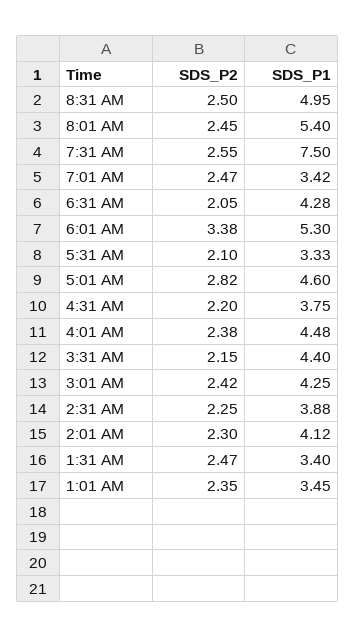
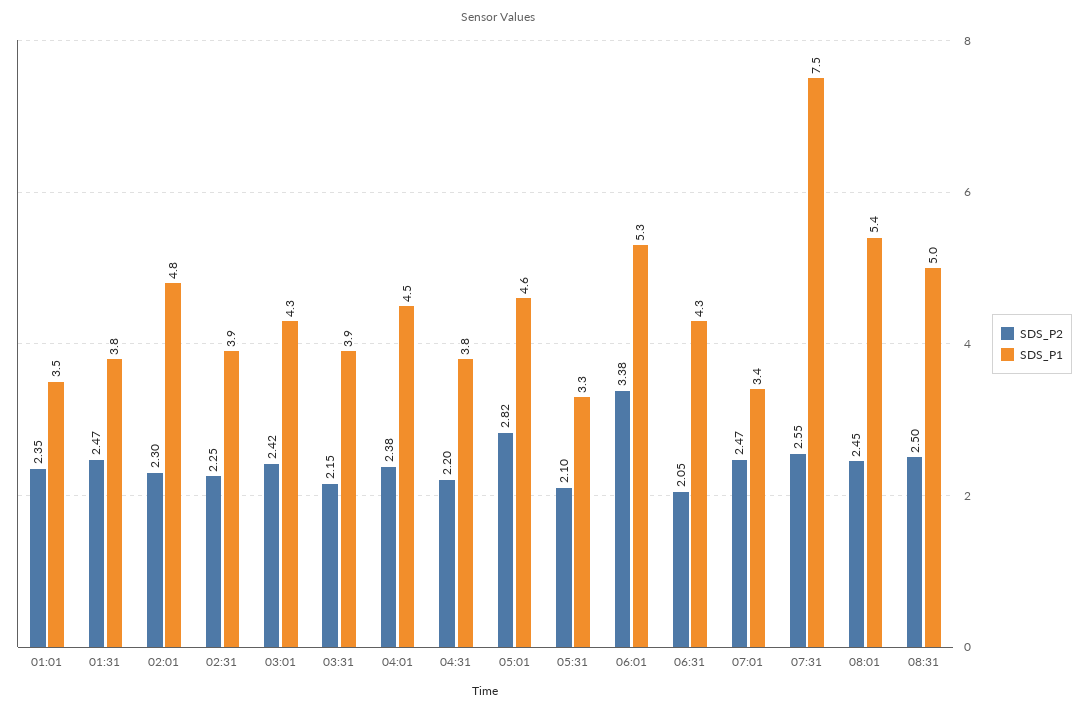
  {
    "SDS_P2": {
      "8:31 AM": 2.5,
      "8:01 AM": 2.45,
      "7:31 AM": 2.55,
      "7:01 AM": 2.47,
      "6:31 AM": 2.05,
      "6:01 AM": 3.38,
      "5:31 AM": 2.1,
      "5:01 AM": 2.82,
      "4:31 AM": 2.2,
      "4:01 AM": 2.38,
      "3:31 AM": 2.15,
      "3:01 AM": 2.42,
      "2:31 AM": 2.25,
      "2:01 AM": 2.3,
      "1:31 AM": 2.47,
      "1:01 AM": 2.35
    },
    "SDS_P1": {
      "8:31 AM": 4.95,
      "8:01 AM": 5.4,
      "7:31 AM": 7.5,
      "7:01 AM": 3.42,
      "6:31 AM": 4.28,
      "6:01 AM": 5.3,
      "5:31 AM": 3.33,
      "5:01 AM": 4.6,
      "4:31 AM": 3.75,
      "4:01 AM": 4.48,
-     "3:31 AM": 4.4,
+     "3:31 AM": 3.9,
      "3:01 AM": 4.25,
      "2:31 AM": 3.88,
-     "2:01 AM": 4.12,
+     "2:01 AM": 4.8,
-     "1:31 AM": 3.4,
+     "1:31 AM": 3.8,
      "1:01 AM": 3.45
    }
  }

